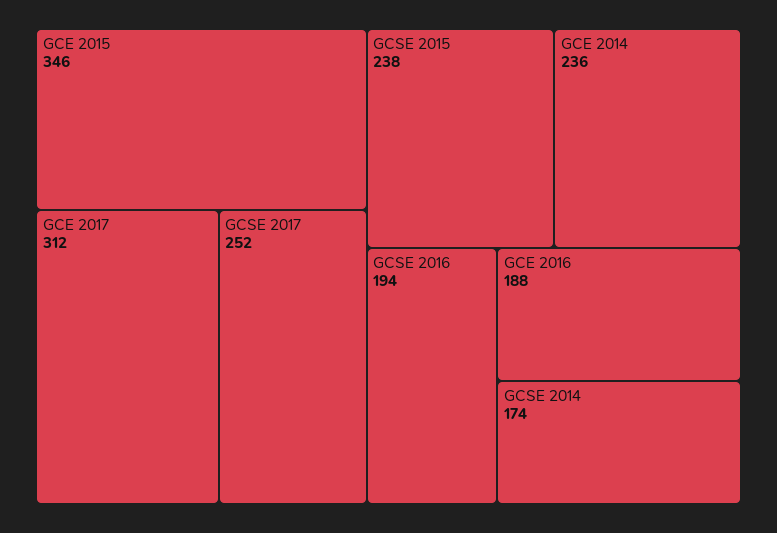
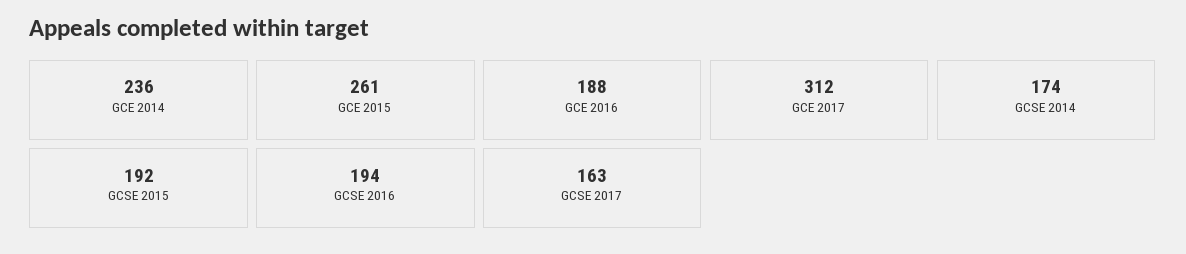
  {
-   "GCE 2015": 346,
+   "GCE 2015": 261,
    "GCE 2017": 312,
-   "GCSE 2017": 252,
+   "GCSE 2017": 163,
-   "GCSE 2015": 238,
+   "GCSE 2015": 192,
    "GCE 2014": 236,
    "GCSE 2016": 194,
    "GCE 2016": 188,
    "GCSE 2014": 174
  }

